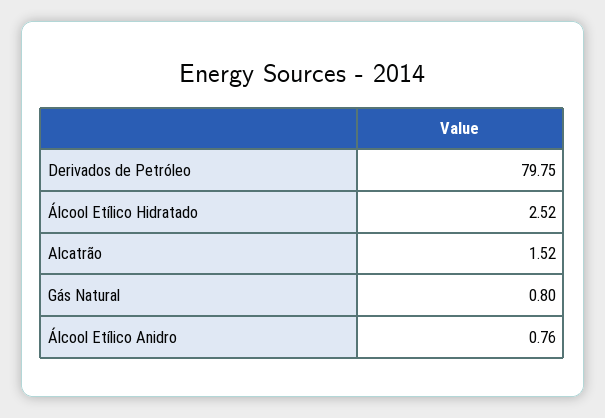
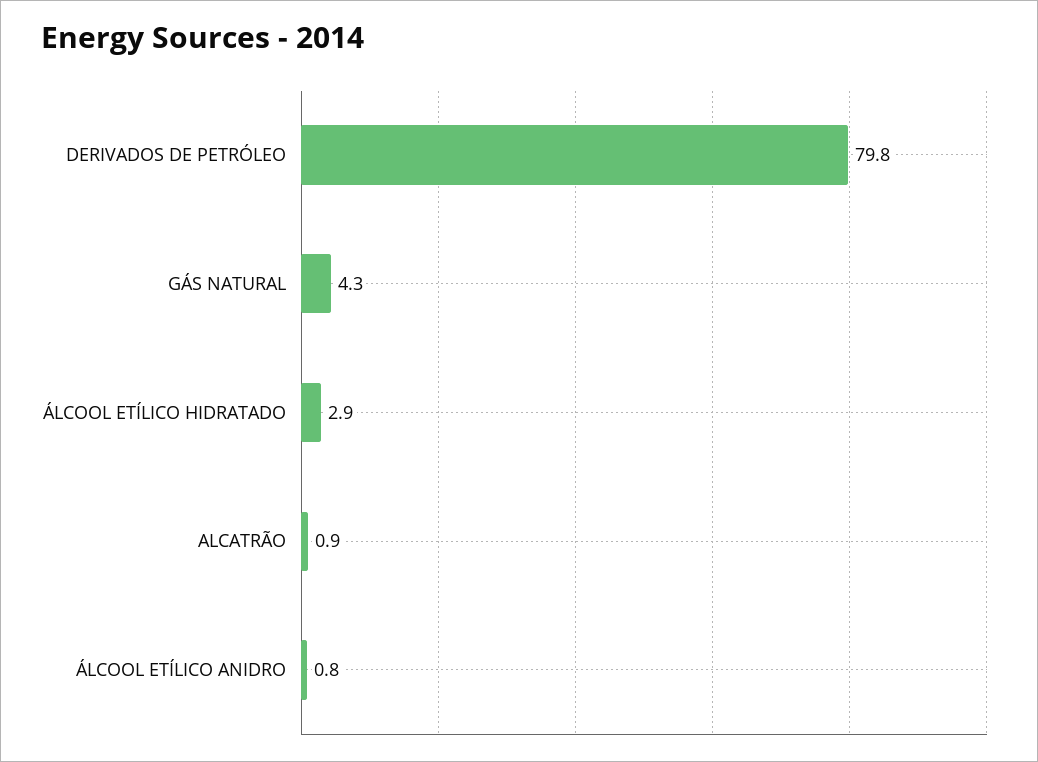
  {
    "Derivados de Petróleo": 79.75,
-   "Álcool Etílico Hidratado": 2.52,
+   "Álcool Etílico Hidratado": 2.9,
-   "Alcatrão": 1.52,
+   "Alcatrão": 0.9,
-   "Gás Natural": 0.8,
+   "Gás Natural": 4.3,
    "Álcool Etílico Anidro": 0.76
  }

